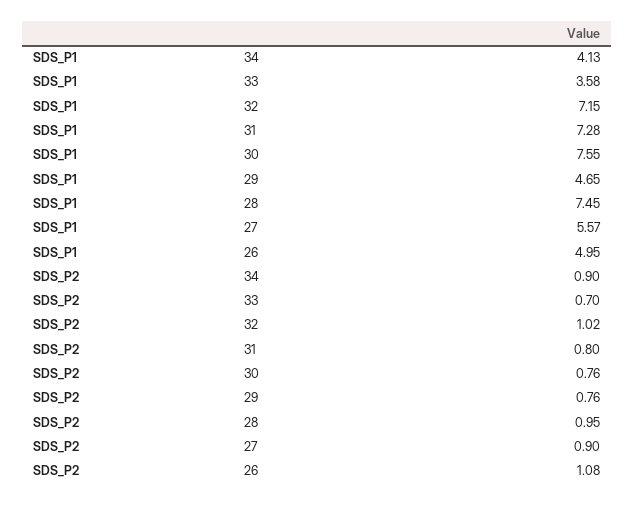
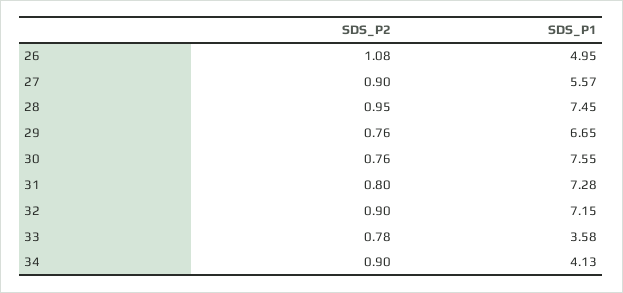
  {
    "SDS_P1": {
      "34": 4.13,
      "33": 3.58,
      "32": 7.15,
      "31": 7.28,
      "30": 7.55,
-     "29": 4.65,
+     "29": 6.65,
      "28": 7.45,
      "27": 5.57,
      "26": 4.95
    },
    "SDS_P2": {
      "34": 0.9,
-     "33": 0.7,
+     "33": 0.78,
-     "32": 1.02,
+     "32": 0.9,
      "31": 0.8,
      "30": 0.76,
      "29": 0.76,
      "28": 0.95,
      "27": 0.9,
      "26": 1.08
    }
  }

